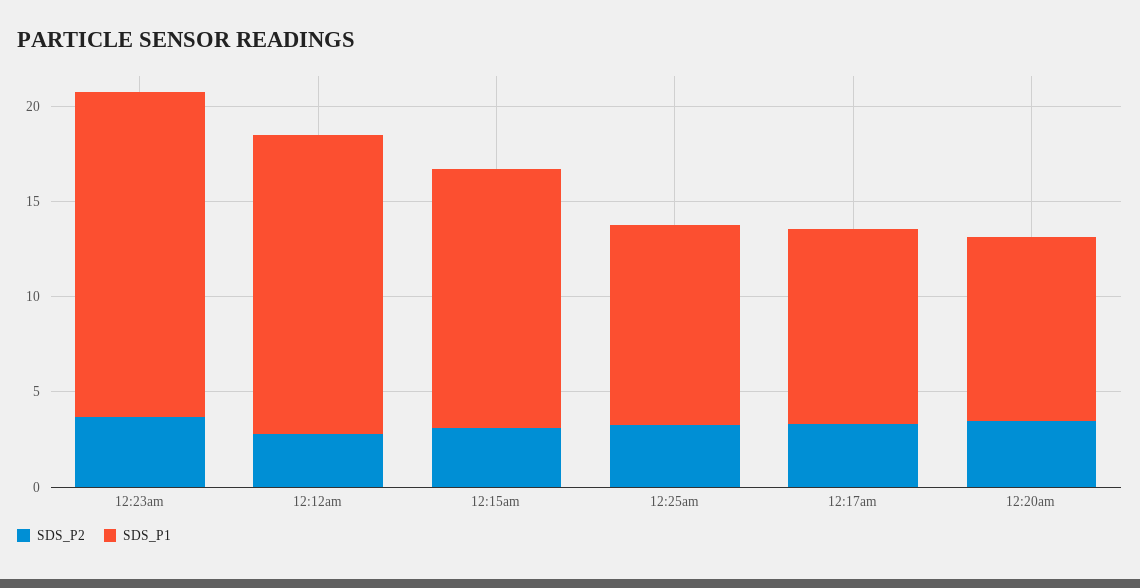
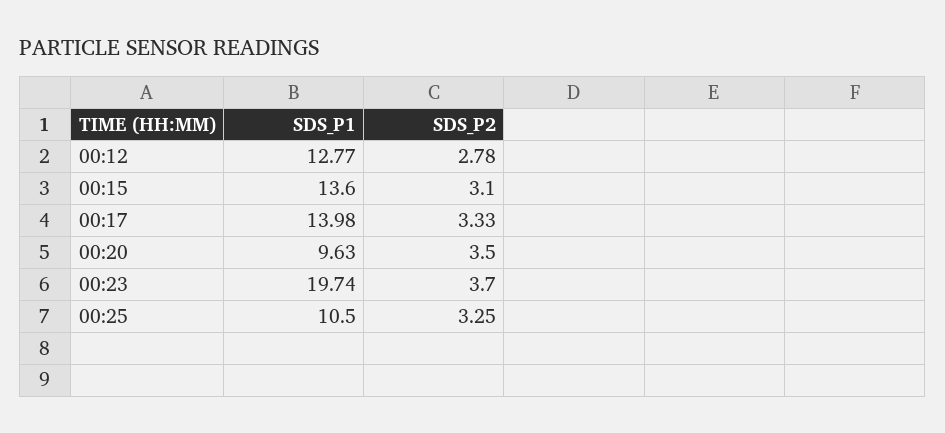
  {
    "SDS_P2": {
      "12:23am": 3.7,
      "12:12am": 2.78,
      "12:15am": 3.1,
      "12:25am": 3.25,
      "12:17am": 3.33,
      "12:20am": 3.5
    },
    "SDS_P1": {
-     "12:23am": 17,
+     "12:23am": 19.74,
-     "12:12am": 16,
+     "12:12am": 12.77,
      "12:15am": 13.6,
      "12:25am": 10.5,
-     "12:17am": 10,
+     "12:17am": 13.98,
      "12:20am": 9.63
    }
  }

